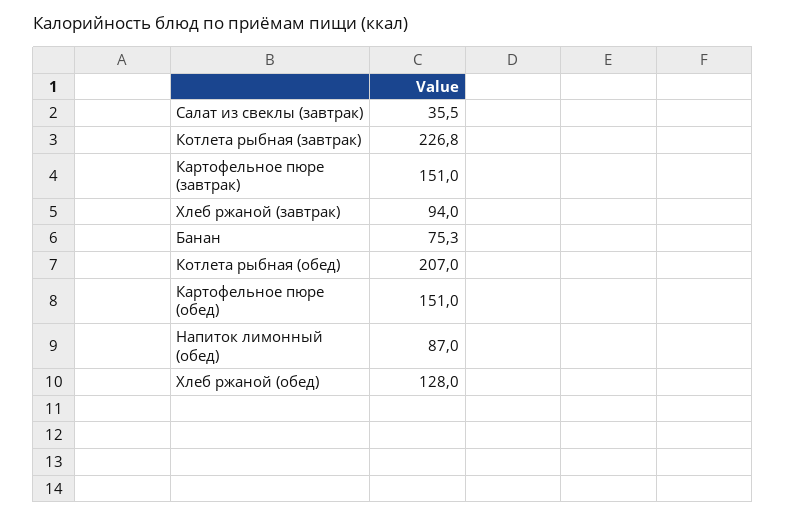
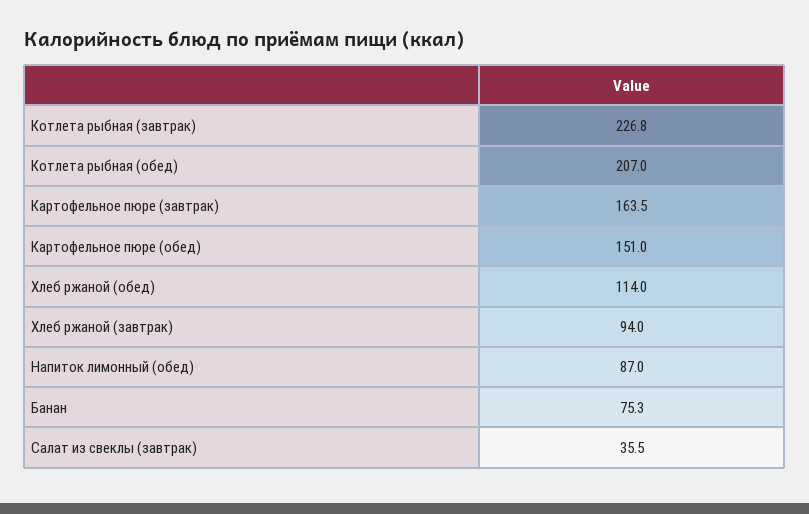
  {
    "Салат из свеклы (завтрак)": 35.5,
    "Котлета рыбная (завтрак)": 226.8,
-   "Картофельное пюре (завтрак)": 151,
+   "Картофельное пюре (завтрак)": 163.5,
    "Хлеб ржаной (завтрак)": 94,
    "Банан": 75.3,
    "Котлета рыбная (обед)": 207,
    "Картофельное пюре (обед)": 151,
    "Напиток лимонный (обед)": 87,
-   "Хлеб ржаной (обед)": 128
+   "Хлеб ржаной (обед)": 114
  }

